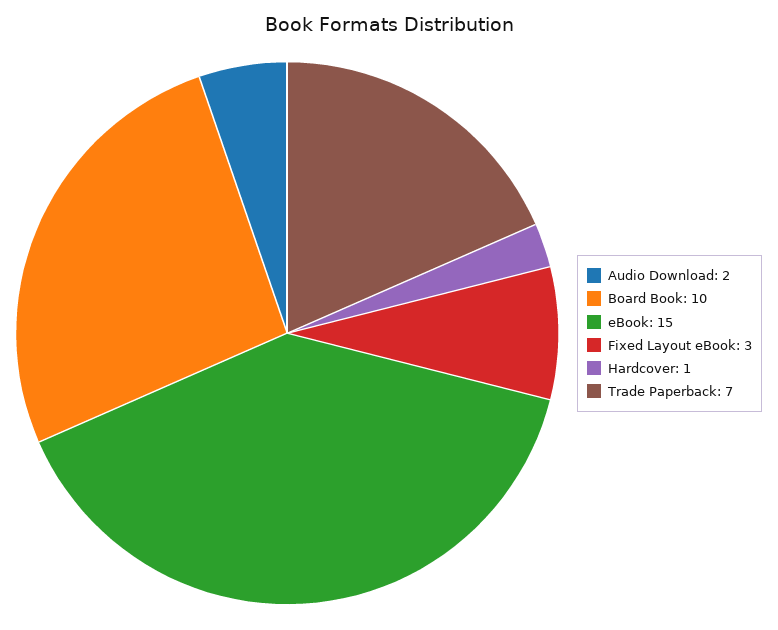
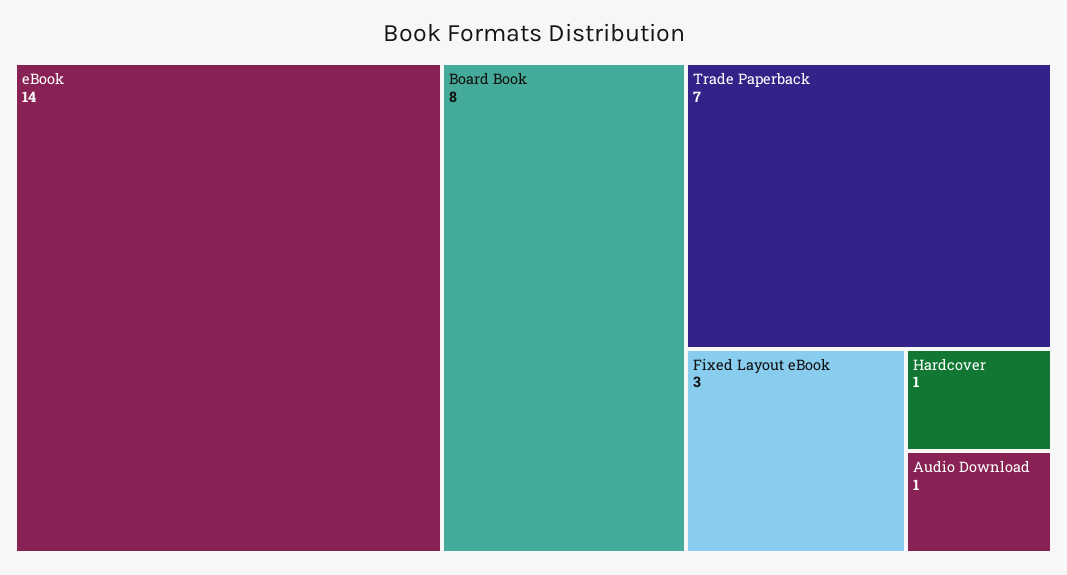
  {
-   "Audio Download": 2,
+   "Audio Download": 1,
-   "Board Book": 10,
+   "Board Book": 8,
-   "eBook": 15,
+   "eBook": 14,
    "Fixed Layout eBook": 3,
    "Hardcover": 1,
    "Trade Paperback": 7
  }

